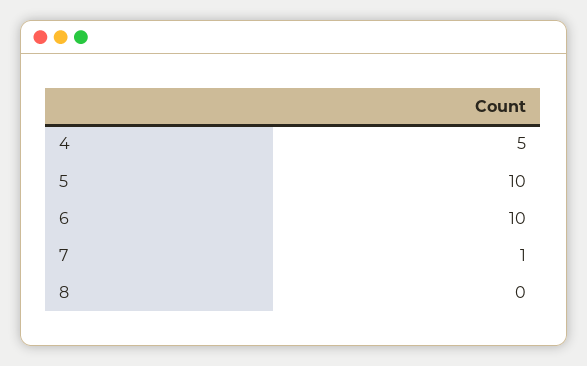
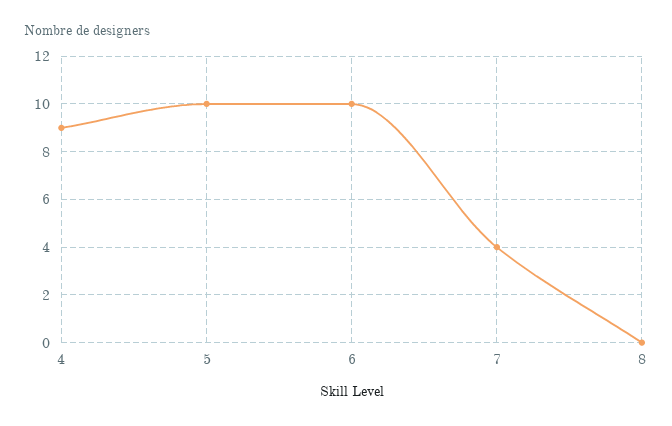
  {
-   "4": 5,
+   "4": 9,
    "5": 10,
    "6": 10,
-   "7": 1,
+   "7": 4,
    "8": 0
  }

